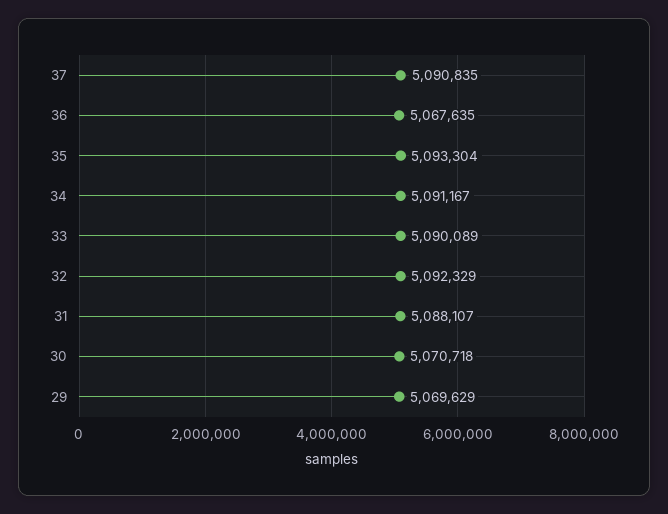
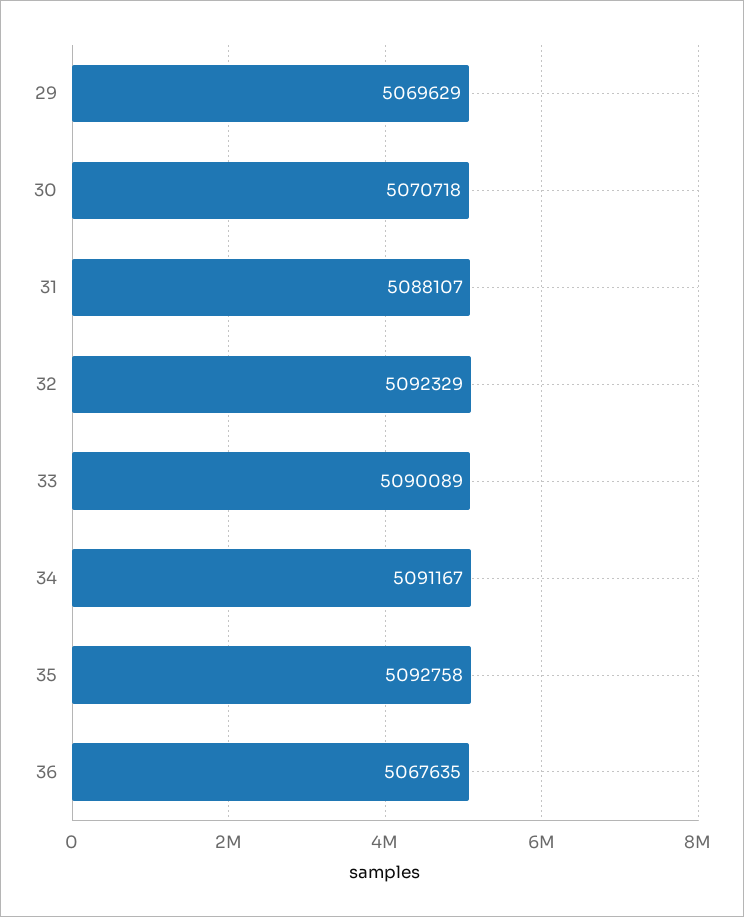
  {
-   "37": 5090835,
    "36": 5067635,
-   "35": 5093304,
+   "35": 5092758,
    "34": 5091167,
    "33": 5090089,
    "32": 5092329,
    "31": 5088107,
    "30": 5070718,
    "29": 5069629
  }

